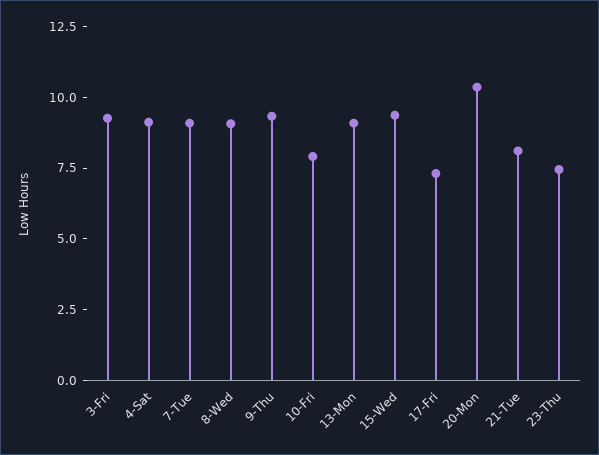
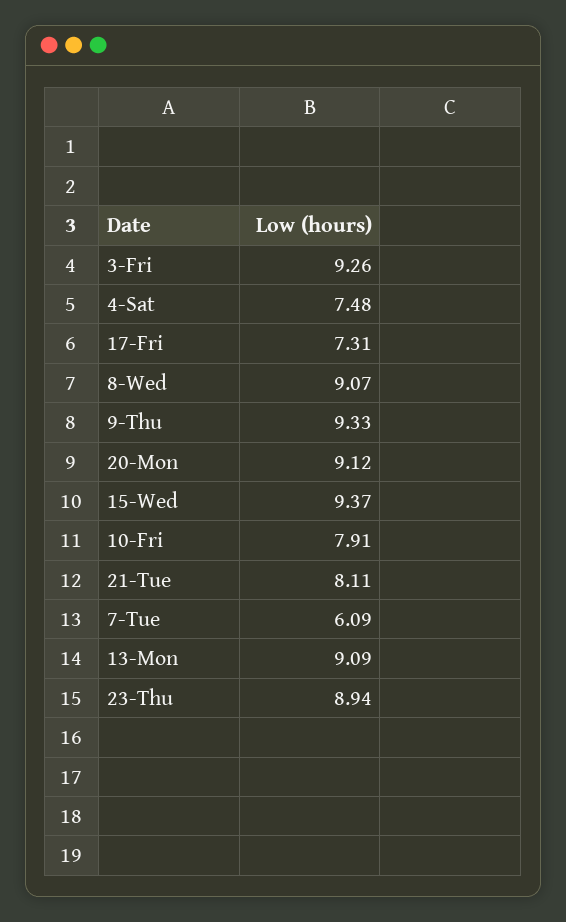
  {
    "3-Fri": 9.26,
-   "4-Sat": 9,
+   "4-Sat": 7.48,
-   "7-Tue": 9,
+   "7-Tue": 6.09,
    "8-Wed": 9.07,
    "9-Thu": 9.33,
    "10-Fri": 7.91,
    "13-Mon": 9.09,
    "15-Wed": 9.37,
    "17-Fri": 7.31,
-   "20-Mon": 10.5,
+   "20-Mon": 9.12,
    "21-Tue": 8.11,
-   "23-Thu": 7.5
+   "23-Thu": 8.94
  }

